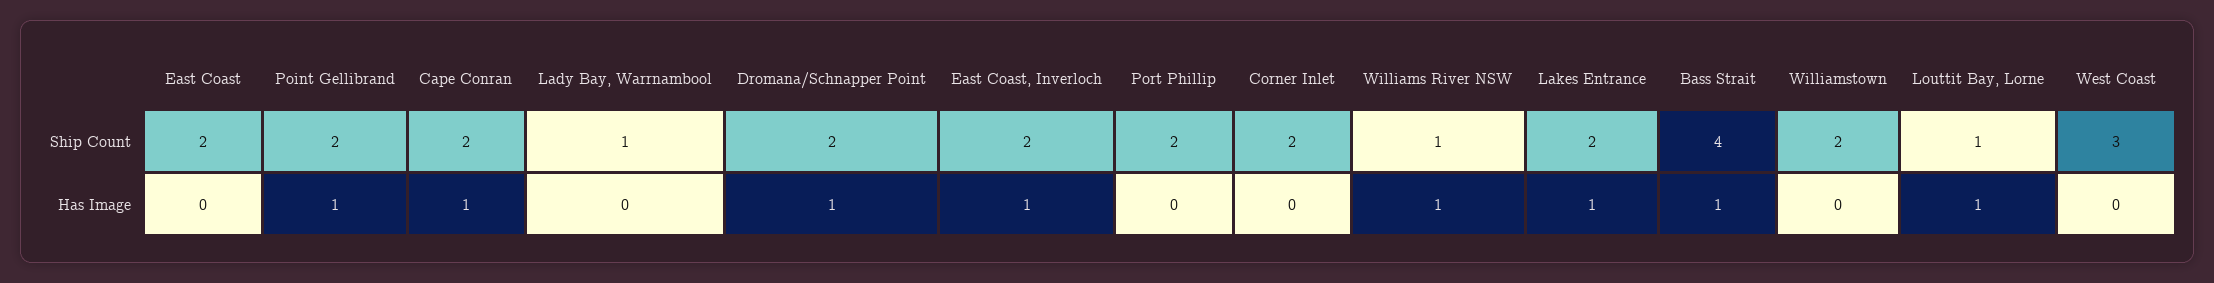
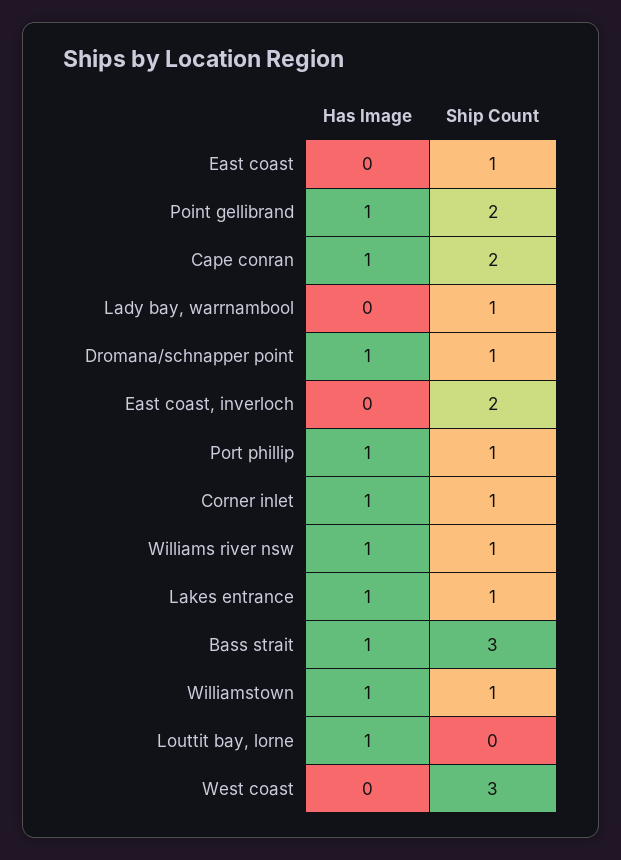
  {
    "East Coast": {
-     "Ship Count": 2,
+     "Ship Count": 1,
      "Has Image": 0
    },
    "Point Gellibrand": {
      "Ship Count": 2,
      "Has Image": 1
    },
    "Cape Conran": {
      "Ship Count": 2,
      "Has Image": 1
    },
    "Lady Bay, Warrnambool": {
      "Ship Count": 1,
      "Has Image": 0
    },
    "Dromana/Schnapper Point": {
-     "Ship Count": 2,
+     "Ship Count": 1,
      "Has Image": 1
    },
    "East Coast, Inverloch": {
      "Ship Count": 2,
-     "Has Image": 1
+     "Has Image": 0
    },
    "Port Phillip": {
-     "Ship Count": 2,
+     "Ship Count": 1,
-     "Has Image": 0
+     "Has Image": 1
    },
    "Corner Inlet": {
-     "Ship Count": 2,
+     "Ship Count": 1,
-     "Has Image": 0
+     "Has Image": 1
    },
    "Williams River NSW": {
      "Ship Count": 1,
      "Has Image": 1
    },
    "Lakes Entrance": {
-     "Ship Count": 2,
+     "Ship Count": 1,
      "Has Image": 1
    },
    "Bass Strait": {
-     "Ship Count": 4,
+     "Ship Count": 3,
      "Has Image": 1
    },
    "Williamstown": {
-     "Ship Count": 2,
+     "Ship Count": 1,
-     "Has Image": 0
+     "Has Image": 1
    },
    "Louttit Bay, Lorne": {
-     "Ship Count": 1,
+     "Ship Count": 0,
      "Has Image": 1
    },
    "West Coast": {
      "Ship Count": 3,
      "Has Image": 0
    }
  }

